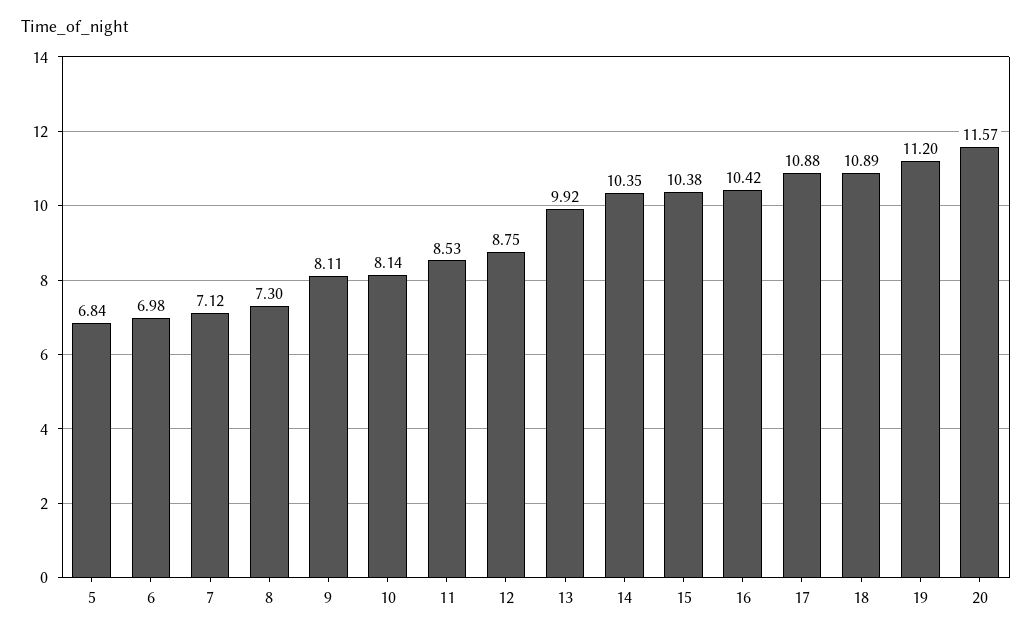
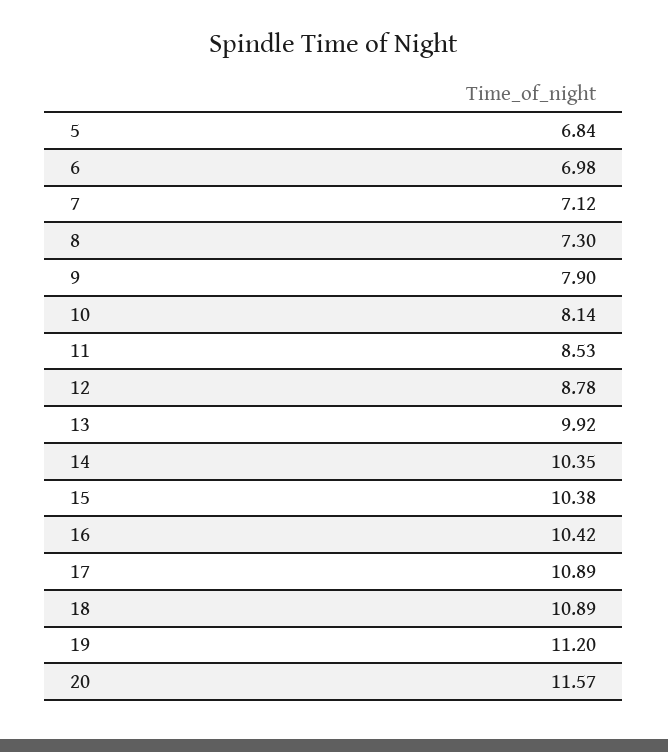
  {
    "5": 6.84,
    "6": 6.98,
    "7": 7.12,
    "8": 7.3,
-   "9": 8.11,
+   "9": 7.9,
    "10": 8.14,
    "11": 8.53,
-   "12": 8.75,
+   "12": 8.78,
    "13": 9.92,
    "14": 10.35,
    "15": 10.38,
    "16": 10.42,
-   "17": 10.88,
+   "17": 10.89,
    "18": 10.89,
    "19": 11.2,
    "20": 11.57
  }

